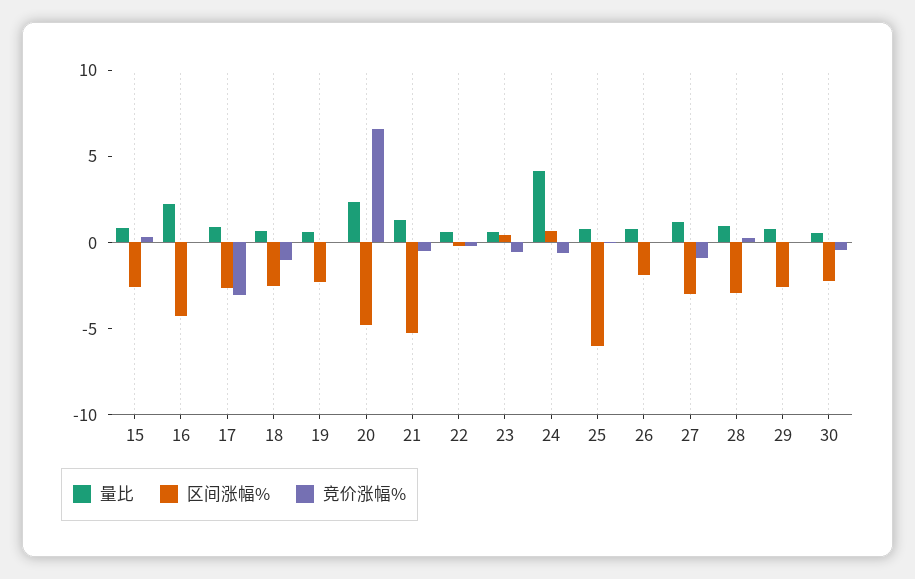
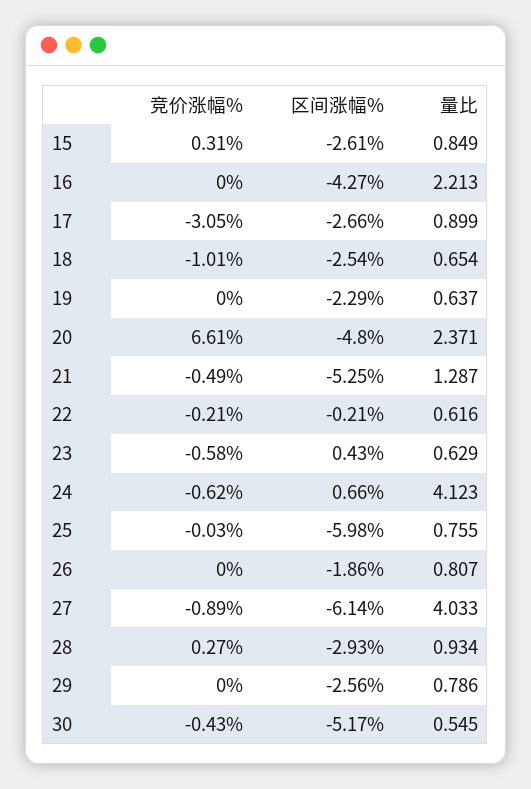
  {
    "量比": {
      "15": 0.849,
      "16": 2.213,
      "17": 0.899,
      "18": 0.654,
      "19": 0.637,
      "20": 2.371,
      "21": 1.287,
      "22": 0.616,
      "23": 0.629,
      "24": 4.123,
      "25": 0.755,
      "26": 0.807,
-     "27": 1,
+     "27": 4.033,
      "28": 0.934,
      "29": 0.786,
      "30": 0.545
    },
    "区间涨幅%": {
      "15": -2.61,
      "16": -4.27,
      "17": -2.66,
      "18": -2.54,
      "19": -2.29,
      "20": -4.8,
      "21": -5.25,
      "22": -0.21,
      "23": 0.43,
      "24": 0.66,
      "25": -5.98,
      "26": -1.86,
-     "27": -3,
+     "27": -6.14,
      "28": -2.93,
      "29": -2.56,
-     "30": -2
+     "30": -5.17
    },
    "竞价涨幅%": {
      "15": 0.31,
      "16": 0,
      "17": -3.05,
      "18": -1.01,
      "19": 0,
      "20": 6.61,
      "21": -0.49,
      "22": -0.21,
      "23": -0.58,
      "24": -0.62,
      "25": -0.03,
      "26": 0,
      "27": -0.89,
      "28": 0.27,
      "29": 0,
      "30": -0.43
    }
  }

